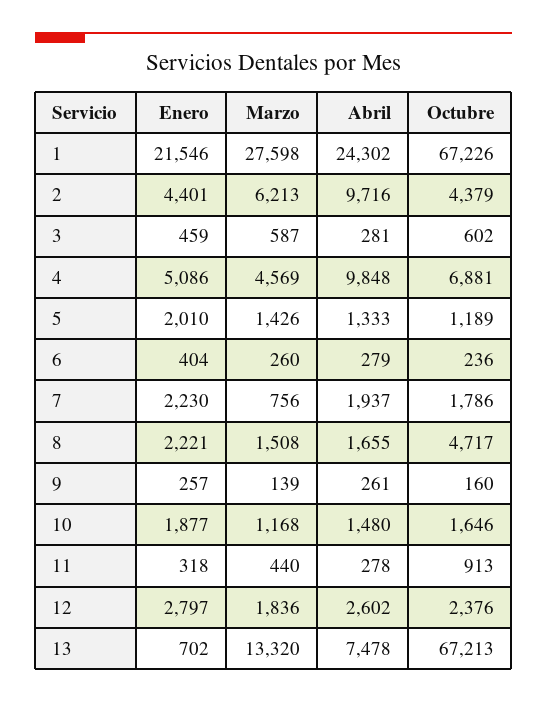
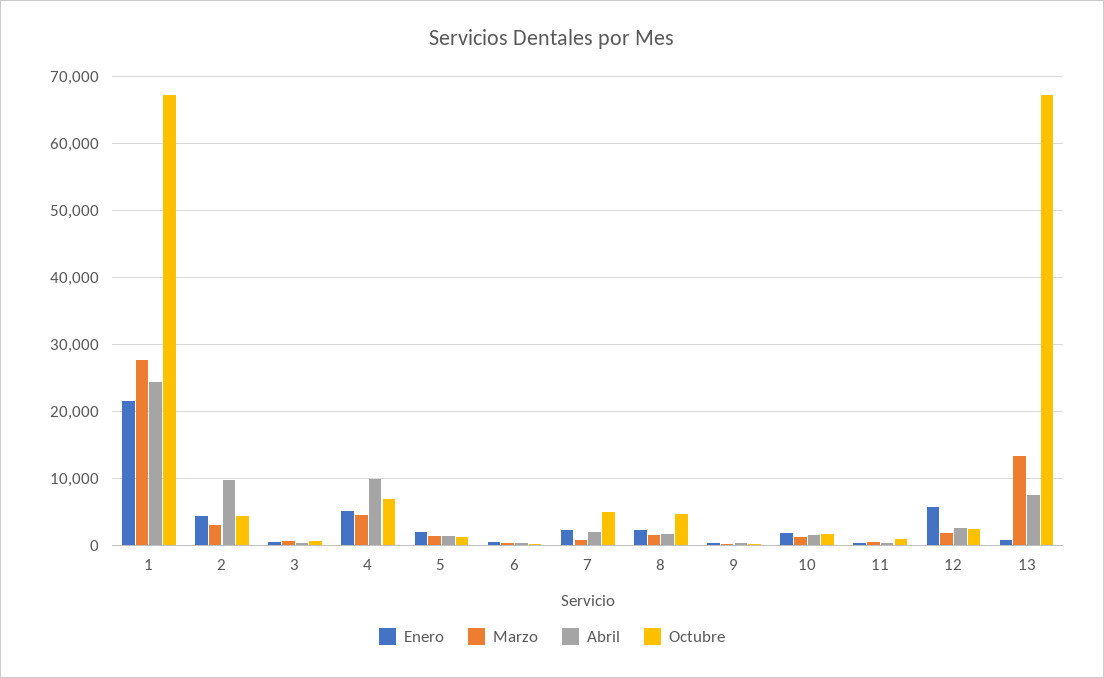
  {
    "Enero": {
      "1": 21546,
      "2": 4401,
      "3": 459,
      "4": 5086,
      "5": 2010,
      "6": 404,
      "7": 2230,
      "8": 2221,
      "9": 257,
      "10": 1877,
      "11": 318,
-     "12": 2797,
+     "12": 6000,
      "13": 702
    },
    "Marzo": {
      "1": 27598,
-     "2": 6213,
+     "2": 3000,
      "3": 587,
      "4": 4569,
      "5": 1426,
      "6": 260,
      "7": 756,
      "8": 1508,
      "9": 139,
      "10": 1168,
      "11": 440,
      "12": 1836,
      "13": 13320
    },
    "Abril": {
      "1": 24302,
      "2": 9716,
      "3": 281,
      "4": 9848,
      "5": 1333,
      "6": 279,
      "7": 1937,
      "8": 1655,
      "9": 261,
      "10": 1480,
      "11": 278,
      "12": 2602,
      "13": 7478
    },
    "Octubre": {
      "1": 67226,
      "2": 4379,
      "3": 602,
      "4": 6881,
      "5": 1189,
      "6": 236,
-     "7": 1786,
+     "7": 5000,
      "8": 4717,
      "9": 160,
      "10": 1646,
      "11": 913,
      "12": 2376,
      "13": 67213
    }
  }

